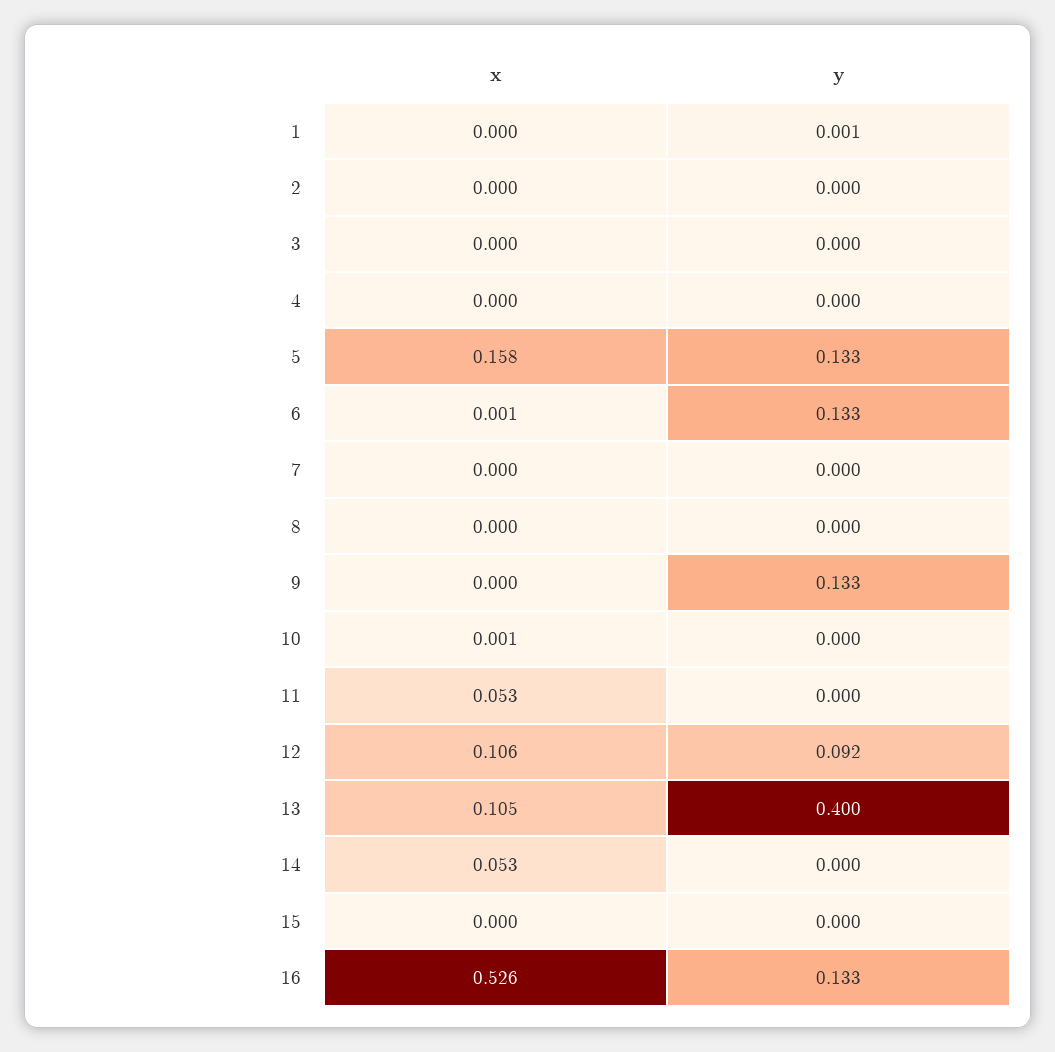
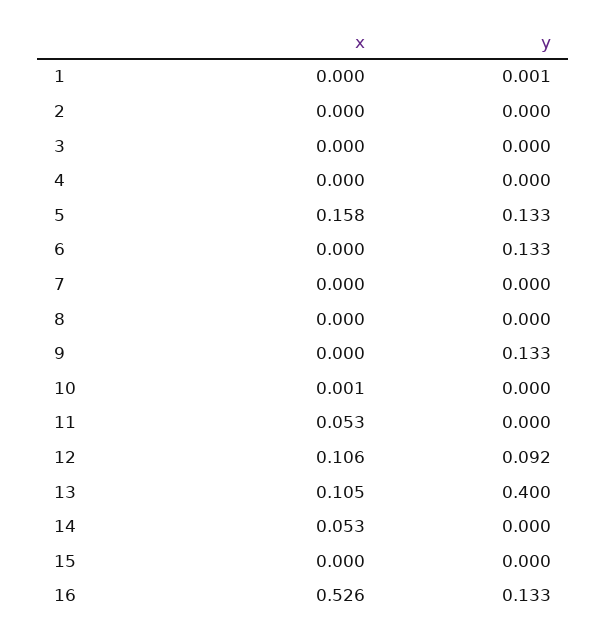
  {
    "x": {
      "1": 0,
      "2": 0,
      "3": 0,
      "4": 0,
      "5": 0.158,
-     "6": 0.001,
+     "6": 0,
      "7": 0,
      "8": 0,
      "9": 0,
      "10": 0.001,
      "11": 0.053,
      "12": 0.106,
      "13": 0.105,
      "14": 0.053,
      "15": 0,
      "16": 0.526
    },
    "y": {
      "1": 0.001,
      "2": 0,
      "3": 0,
      "4": 0,
      "5": 0.133,
      "6": 0.133,
      "7": 0,
      "8": 0,
      "9": 0.133,
      "10": 0,
      "11": 0,
      "12": 0.092,
      "13": 0.4,
      "14": 0,
      "15": 0,
      "16": 0.133
    }
  }

